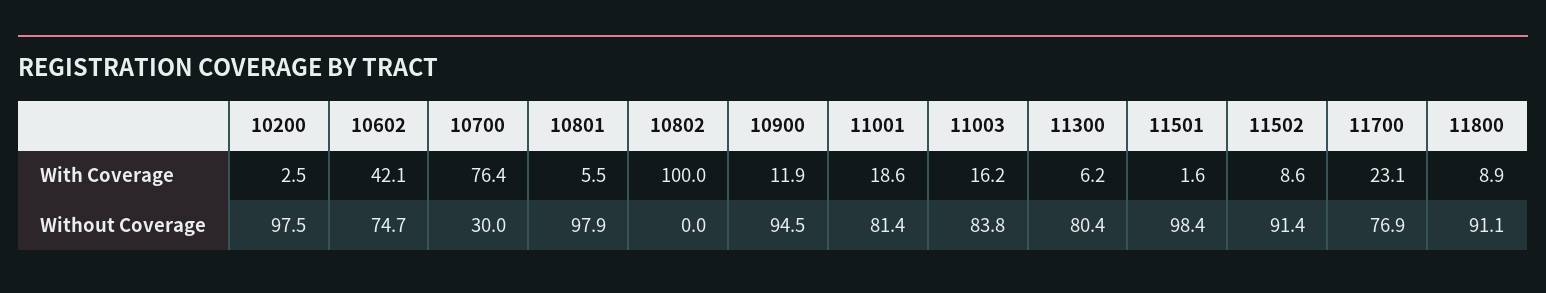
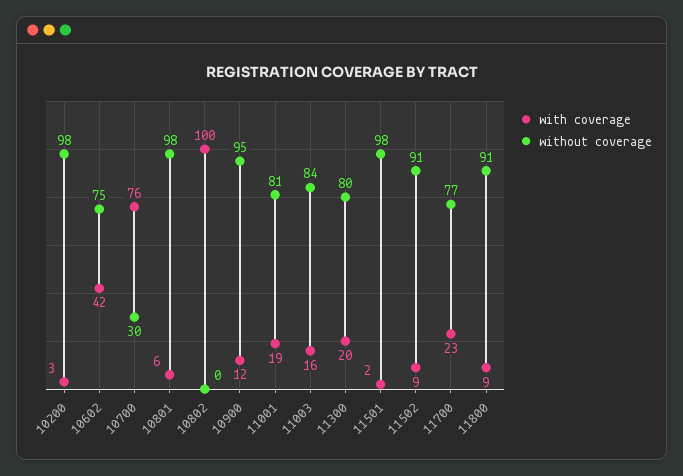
  {
    "With Coverage": {
      "10200": 2.5,
      "10602": 42.1,
      "10700": 76.4,
      "10801": 5.5,
      "10802": 100,
      "10900": 11.9,
      "11001": 18.6,
      "11003": 16.2,
-     "11300": 6.2,
+     "11300": 20,
      "11501": 1.6,
      "11502": 8.6,
      "11700": 23.1,
      "11800": 8.9
    },
    "Without Coverage": {
      "10200": 97.5,
      "10602": 74.7,
      "10700": 30,
      "10801": 97.9,
      "10802": 0,
      "10900": 94.5,
      "11001": 81.4,
      "11003": 83.8,
      "11300": 80.4,
      "11501": 98.4,
      "11502": 91.4,
      "11700": 76.9,
      "11800": 91.1
    }
  }

